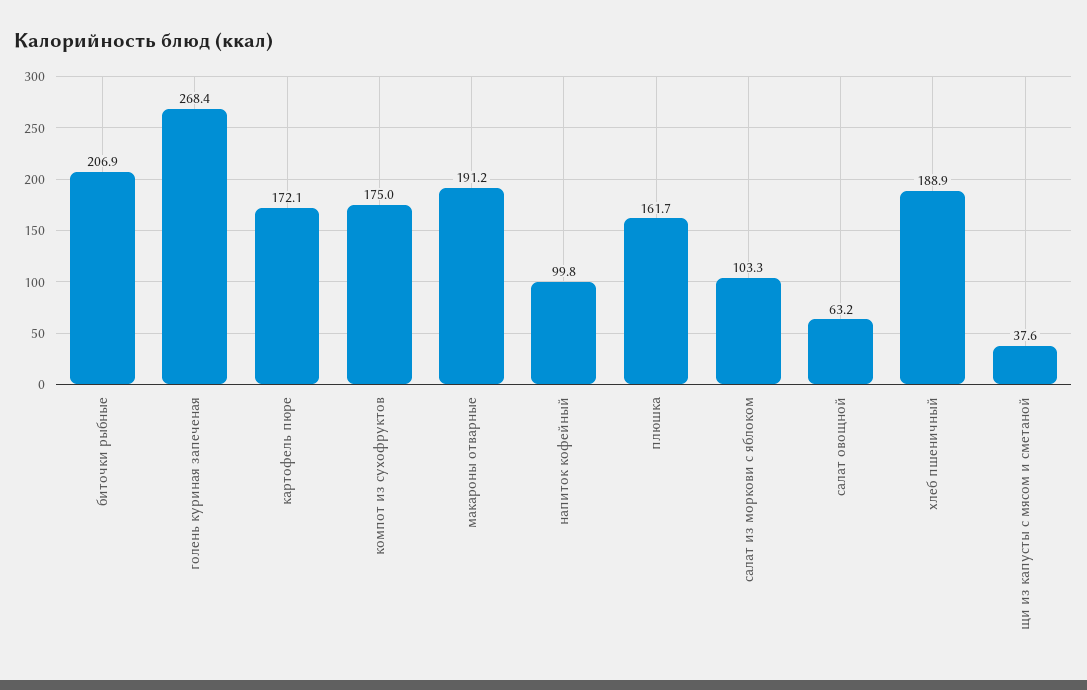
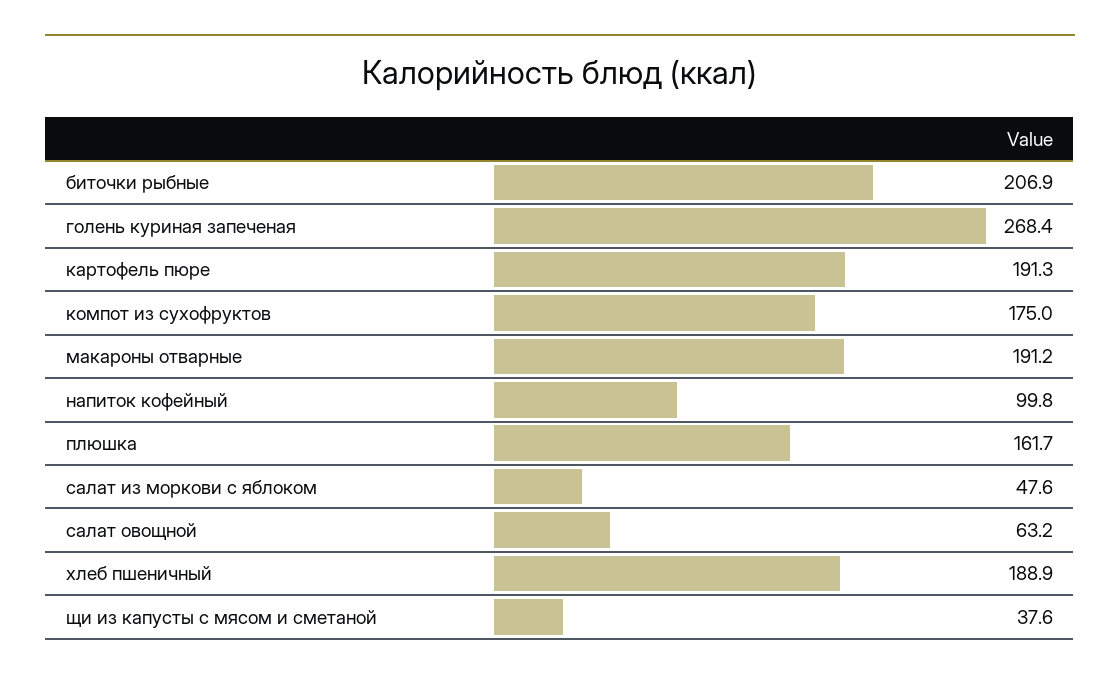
  {
    "биточки рыбные": 206.9,
    "голень куриная запеченая": 268.4,
-   "картофель пюре": 172.1,
+   "картофель пюре": 191.3,
    "компот из сухофруктов": 175,
    "макароны отварные": 191.2,
    "напиток кофейный": 99.8,
    "плюшка": 161.7,
-   "салат из моркови с яблоком": 103.3,
+   "салат из моркови с яблоком": 47.6,
    "салат овощной": 63.2,
    "хлеб пшеничный": 188.9,
    "щи из капусты с мясом и сметаной": 37.6
  }

